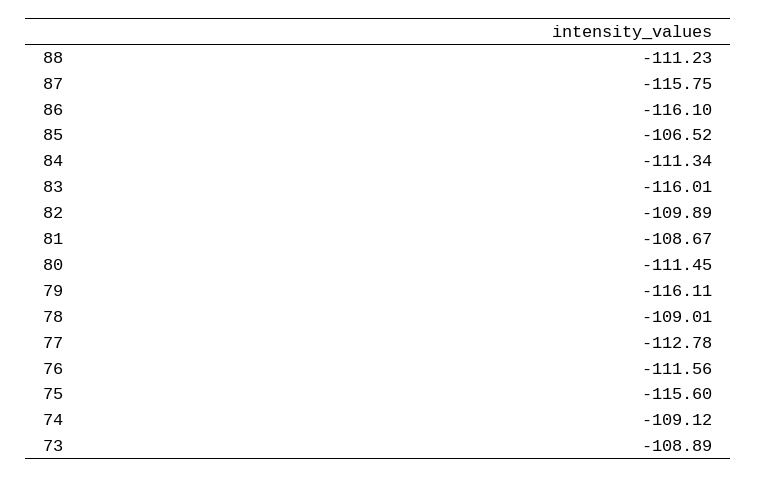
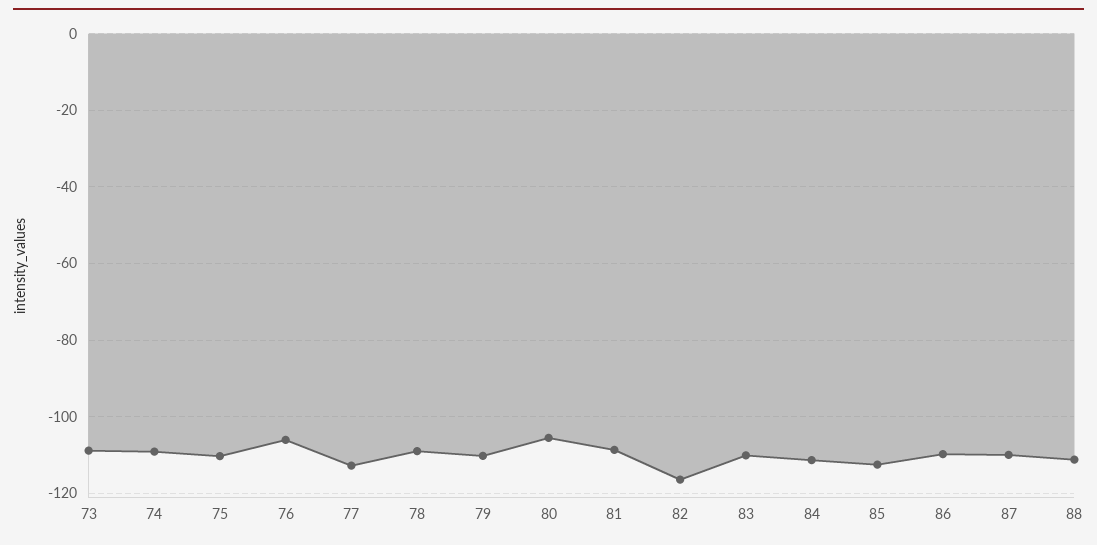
  {
    "88": -111.23,
-   "87": -115.75,
+   "87": -110,
-   "86": -116.1,
+   "86": -110,
-   "85": -106.52,
+   "85": -112,
    "84": -111.34,
-   "83": -116.01,
+   "83": -110,
-   "82": -109.89,
+   "82": -116,
    "81": -108.67,
-   "80": -111.45,
+   "80": -106,
-   "79": -116.11,
+   "79": -110,
    "78": -109.01,
    "77": -112.78,
-   "76": -111.56,
+   "76": -106,
-   "75": -115.6,
+   "75": -110,
    "74": -109.12,
    "73": -108.89
  }

